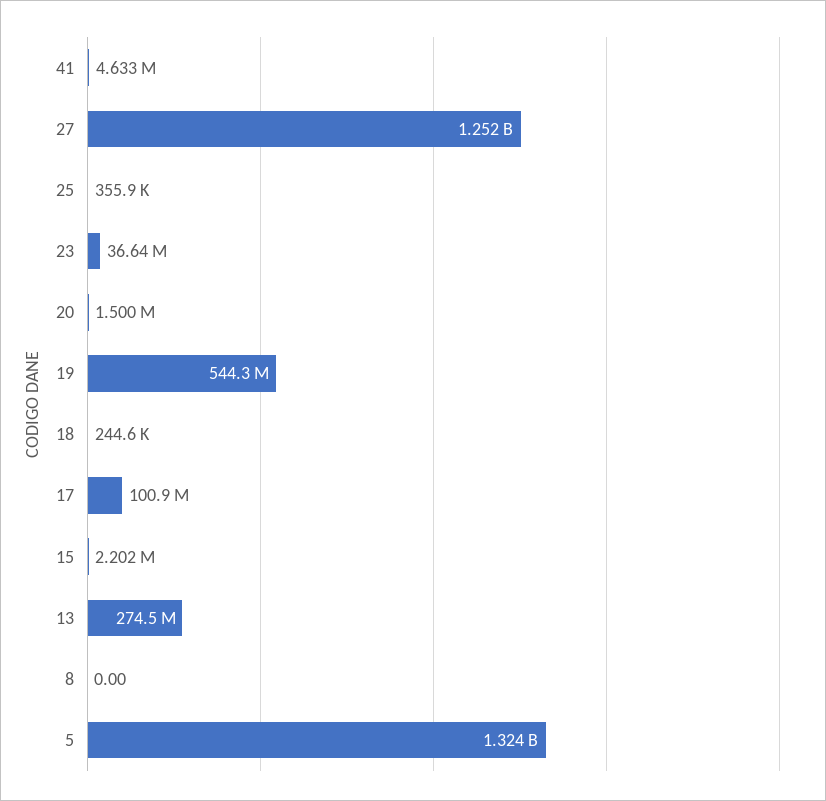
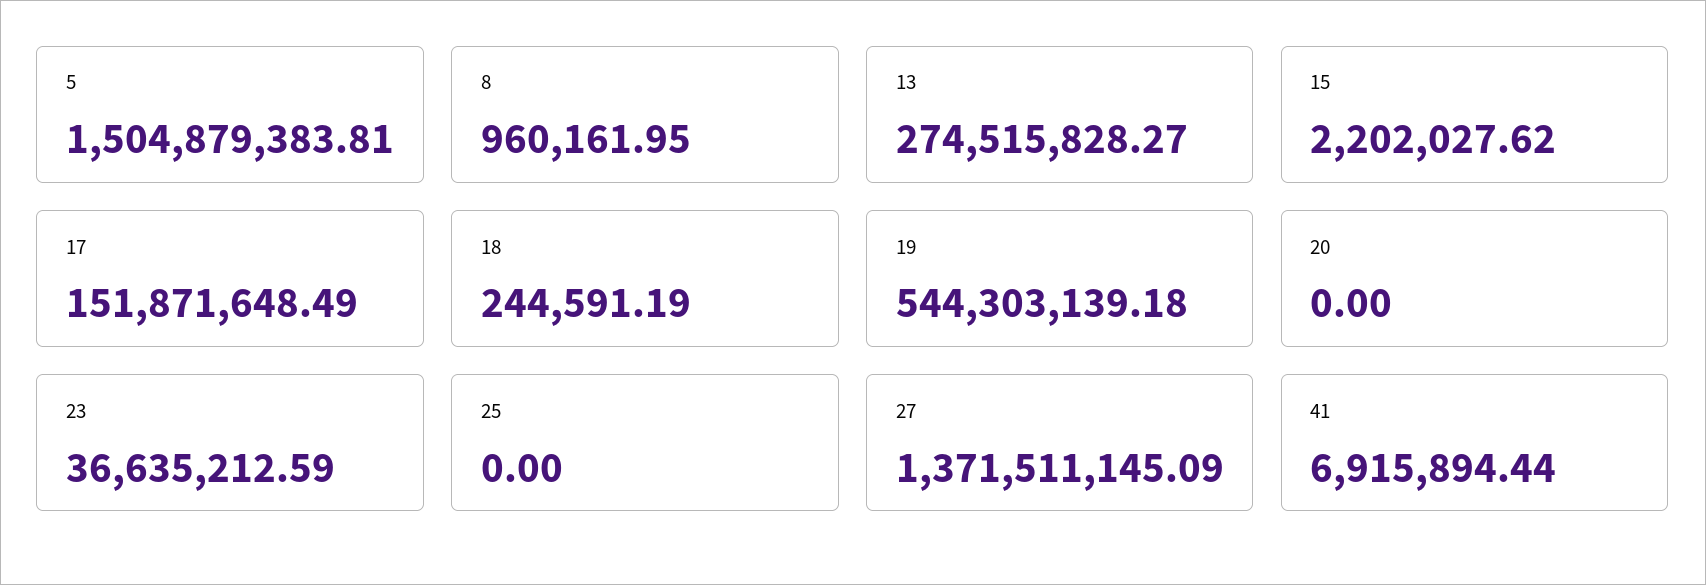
  {
-   "41": 4633000,
+   "41": 6915894.44,
-   "27": 1252000000,
+   "27": 1371511145.09,
-   "25": 355900,
+   "25": 0,
    "23": 36635212.59,
-   "20": 1500000,
+   "20": 0,
    "19": 544303139.18,
    "18": 244591.19,
-   "17": 100900000,
+   "17": 151871648.49,
    "15": 2202027.62,
    "13": 274515828.27,
-   "8": 0,
+   "8": 960161.95,
-   "5": 1324000000
+   "5": 1504879383.81
  }

